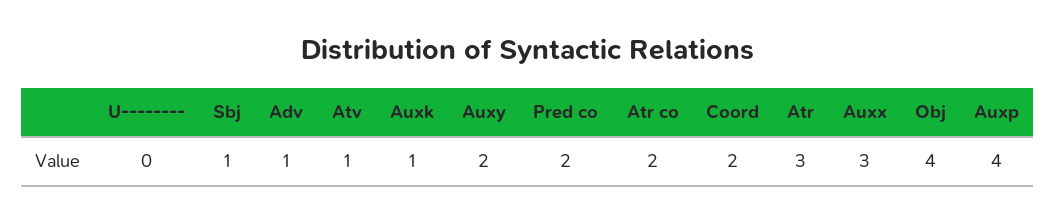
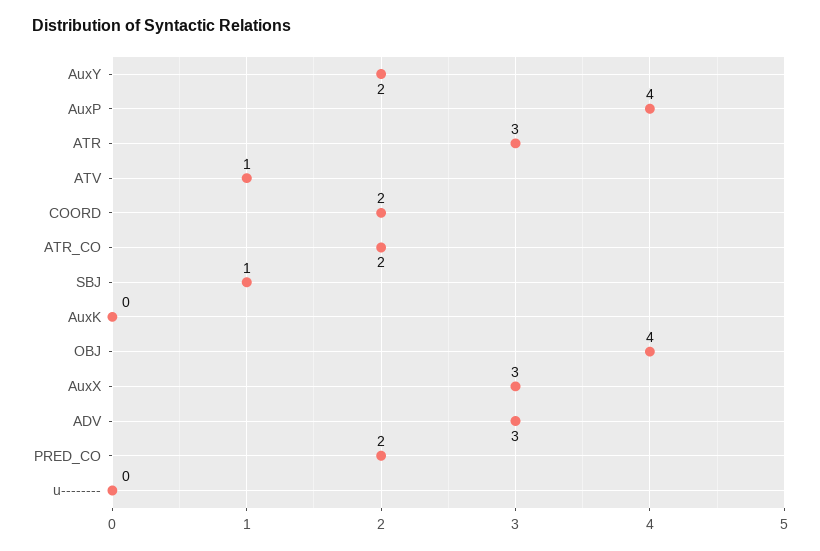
  {
    "U--------": 0,
    "Sbj": 1,
-   "Adv": 1,
+   "Adv": 3,
    "Atv": 1,
-   "Auxk": 1,
+   "Auxk": 0,
    "Auxy": 2,
    "Pred co": 2,
    "Atr co": 2,
    "Coord": 2,
    "Atr": 3,
    "Auxx": 3,
    "Obj": 4,
    "Auxp": 4
  }

